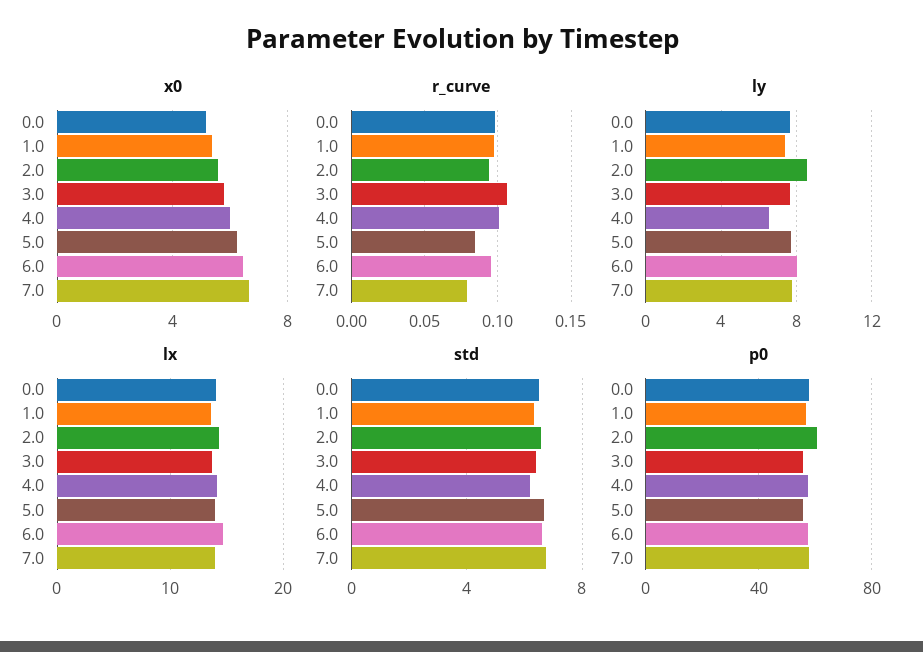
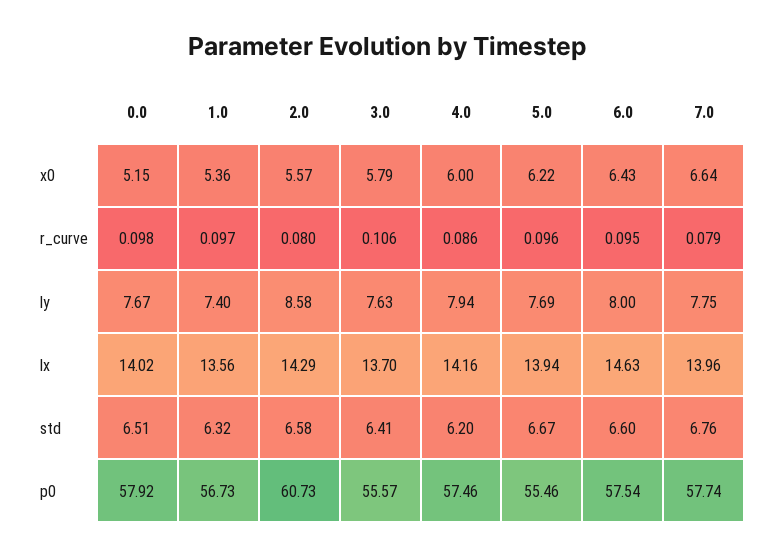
  {
    "x0": {
      "0.0": 5.15,
      "1.0": 5.36,
      "2.0": 5.57,
      "3.0": 5.79,
      "4.0": 6,
      "5.0": 6.22,
      "6.0": 6.43,
      "7.0": 6.64
    },
    "r_curve": {
      "0.0": 0.098,
      "1.0": 0.097,
-     "2.0": 0.095,
+     "2.0": 0.08,
      "3.0": 0.106,
-     "4.0": 0.1,
+     "4.0": 0.086,
-     "5.0": 0.085,
+     "5.0": 0.096,
      "6.0": 0.095,
      "7.0": 0.079
    },
    "ly": {
      "0.0": 7.67,
      "1.0": 7.4,
      "2.0": 8.58,
      "3.0": 7.63,
-     "4.0": 6.5,
+     "4.0": 7.94,
      "5.0": 7.69,
      "6.0": 8,
      "7.0": 7.75
    },
    "lx": {
      "0.0": 14.02,
      "1.0": 13.56,
      "2.0": 14.29,
      "3.0": 13.7,
      "4.0": 14.16,
      "5.0": 13.94,
      "6.0": 14.63,
      "7.0": 13.96
    },
    "std": {
      "0.0": 6.51,
      "1.0": 6.32,
      "2.0": 6.58,
      "3.0": 6.41,
      "4.0": 6.2,
      "5.0": 6.67,
      "6.0": 6.6,
      "7.0": 6.76
    },
    "p0": {
      "0.0": 57.92,
      "1.0": 56.73,
      "2.0": 60.73,
      "3.0": 55.57,
      "4.0": 57.46,
      "5.0": 55.46,
      "6.0": 57.54,
      "7.0": 57.74
    }
  }

